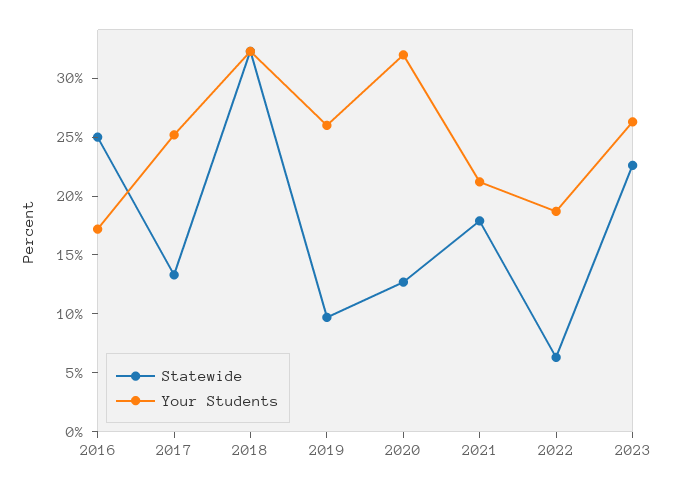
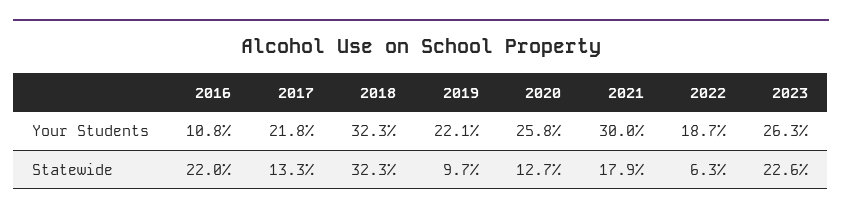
  {
    "Statewide": {
-     "2016": 25,
+     "2016": 22,
      "2017": 13.3,
      "2018": 32.3,
      "2019": 9.7,
      "2020": 12.7,
      "2021": 17.9,
      "2022": 6.3,
      "2023": 22.6
    },
    "Your Students": {
-     "2016": 17,
+     "2016": 10.8,
-     "2017": 25,
+     "2017": 21.8,
      "2018": 32.3,
-     "2019": 26,
+     "2019": 22.1,
-     "2020": 32,
+     "2020": 25.8,
-     "2021": 21,
+     "2021": 30,
      "2022": 18.7,
      "2023": 26.3
    }
  }

